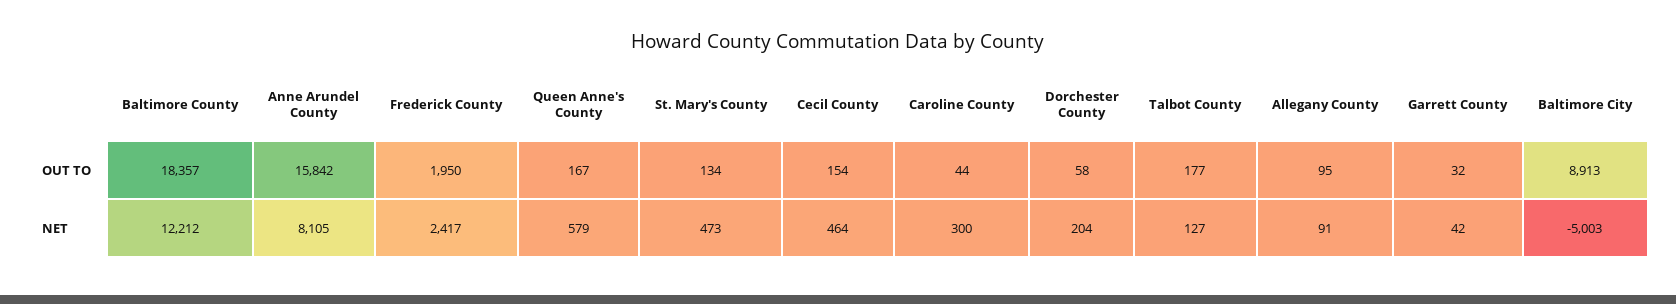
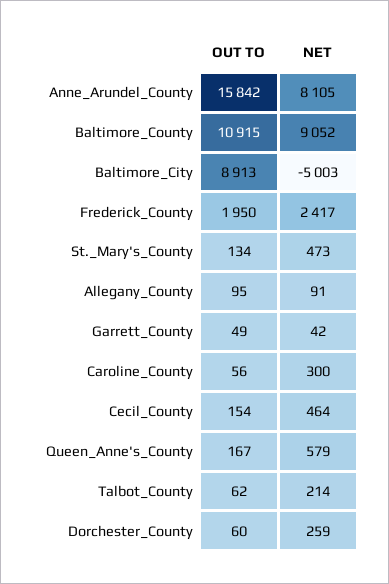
  {
    "Baltimore County": {
-     "OUT TO": 18357,
+     "OUT TO": 10915,
-     "NET": 12212
+     "NET": 9052
    },
    "Anne Arundel County": {
      "OUT TO": 15842,
      "NET": 8105
    },
    "Frederick County": {
      "OUT TO": 1950,
      "NET": 2417
    },
    "Queen Anne's County": {
      "OUT TO": 167,
      "NET": 579
    },
    "St. Mary's County": {
      "OUT TO": 134,
      "NET": 473
    },
    "Cecil County": {
      "OUT TO": 154,
      "NET": 464
    },
    "Caroline County": {
-     "OUT TO": 44,
+     "OUT TO": 56,
      "NET": 300
    },
    "Dorchester County": {
-     "OUT TO": 58,
+     "OUT TO": 60,
-     "NET": 204
+     "NET": 259
    },
    "Talbot County": {
-     "OUT TO": 177,
+     "OUT TO": 62,
-     "NET": 127
+     "NET": 214
    },
    "Allegany County": {
      "OUT TO": 95,
      "NET": 91
    },
    "Garrett County": {
-     "OUT TO": 32,
+     "OUT TO": 49,
      "NET": 42
    },
    "Baltimore City": {
      "OUT TO": 8913,
      "NET": -5003
    }
  }

